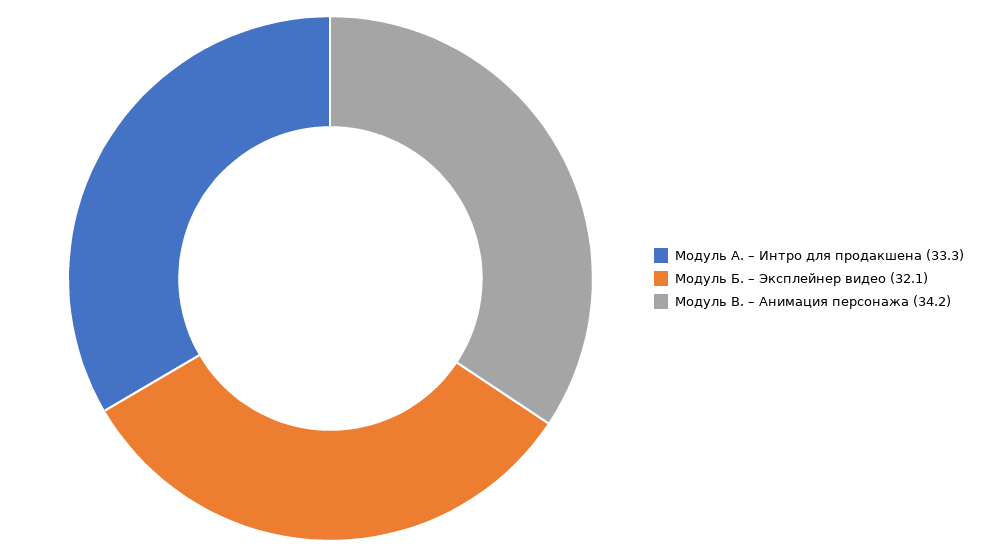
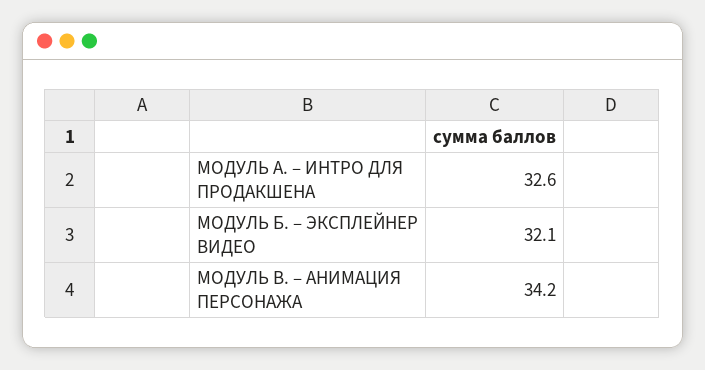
  {
-   "Модуль А. – Интро для продакшена": 33.3,
+   "Модуль А. – Интро для продакшена": 32.6,
    "Модуль Б. – Эксплейнер видео": 32.1,
    "Модуль В. – Анимация персонажа": 34.2
  }

